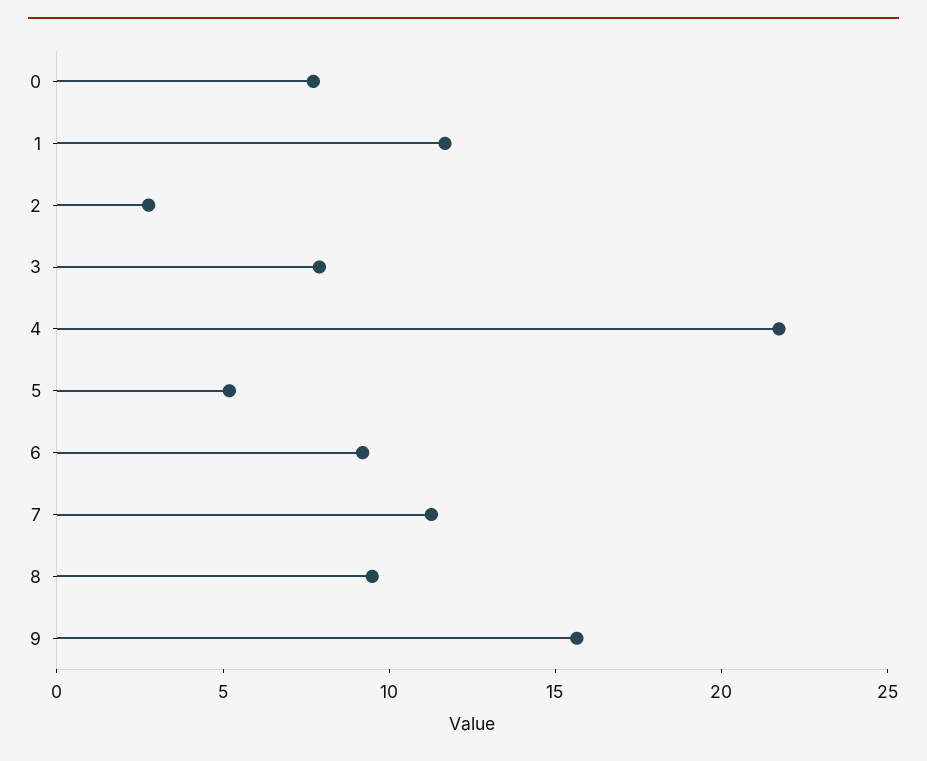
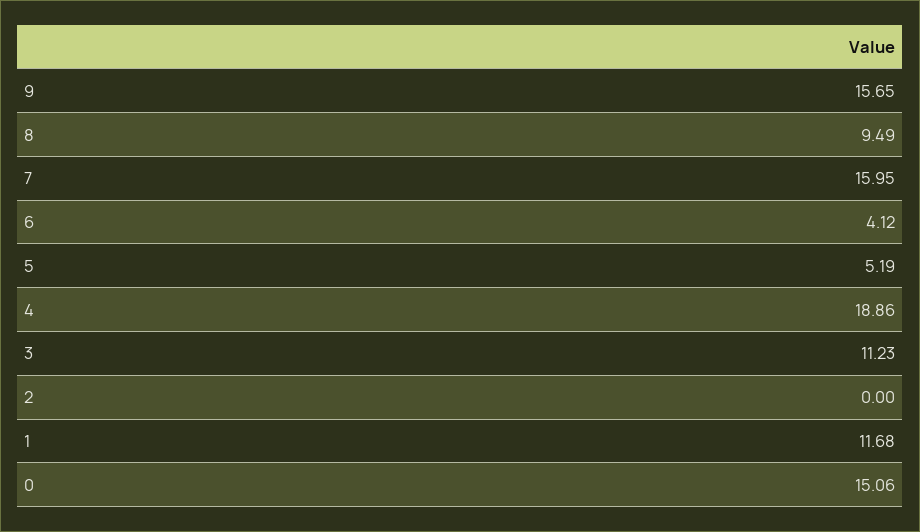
  {
-   "0": 8,
+   "0": 15.06,
    "1": 11.68,
-   "2": 3,
+   "2": 0,
-   "3": 8,
+   "3": 11.23,
-   "4": 22,
+   "4": 18.86,
    "5": 5.19,
-   "6": 9,
+   "6": 4.12,
-   "7": 11,
+   "7": 15.95,
    "8": 9.49,
    "9": 15.65
  }

